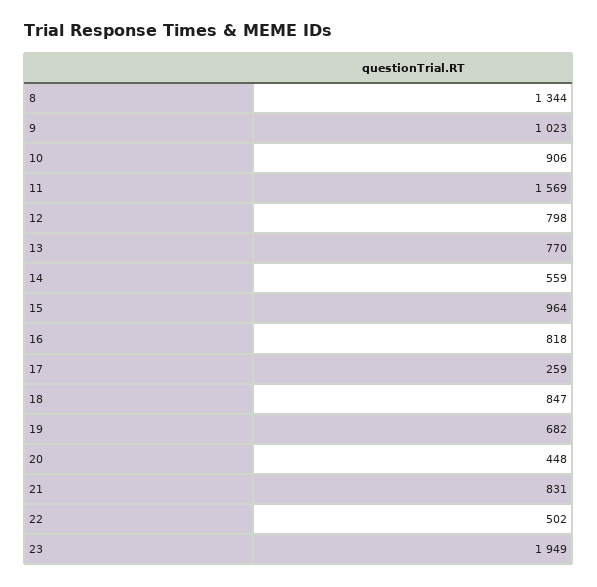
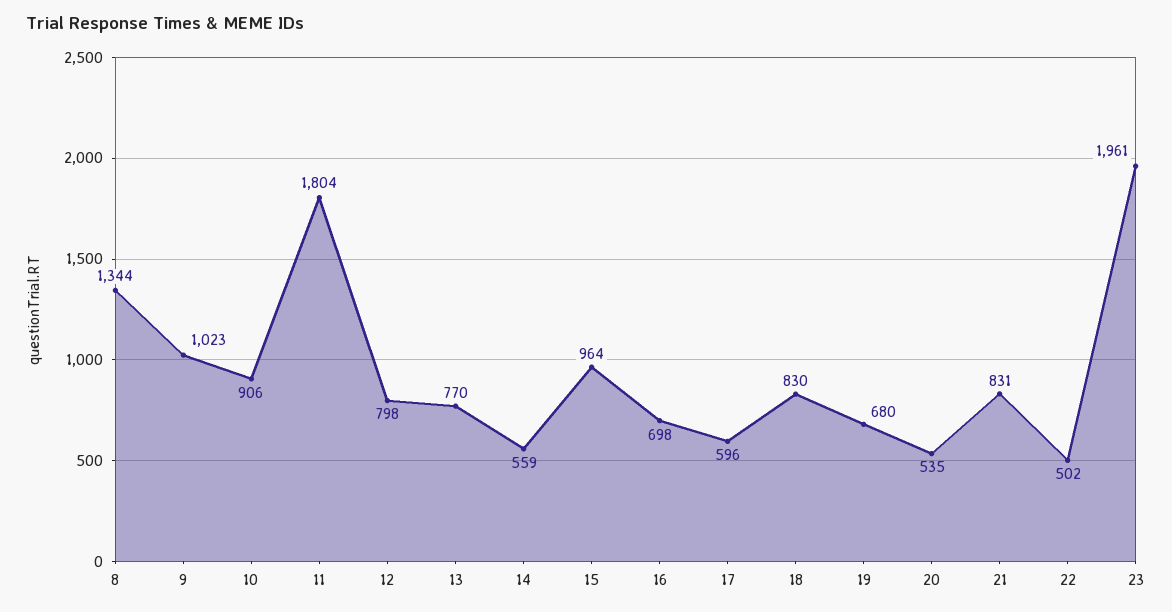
  {
    "8": 1344,
    "9": 1023,
    "10": 906,
-   "11": 1569,
+   "11": 1804,
    "12": 798,
    "13": 770,
    "14": 559,
    "15": 964,
-   "16": 818,
+   "16": 698,
-   "17": 259,
+   "17": 596,
-   "18": 847,
+   "18": 830,
-   "19": 682,
+   "19": 680,
-   "20": 448,
+   "20": 535,
    "21": 831,
    "22": 502,
-   "23": 1949
+   "23": 1961
  }

